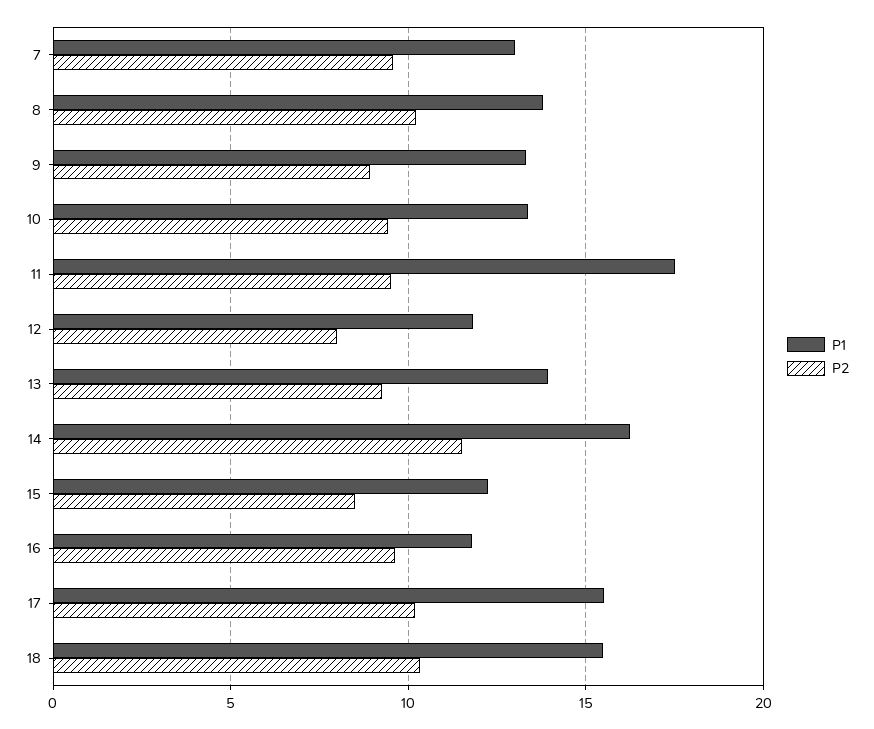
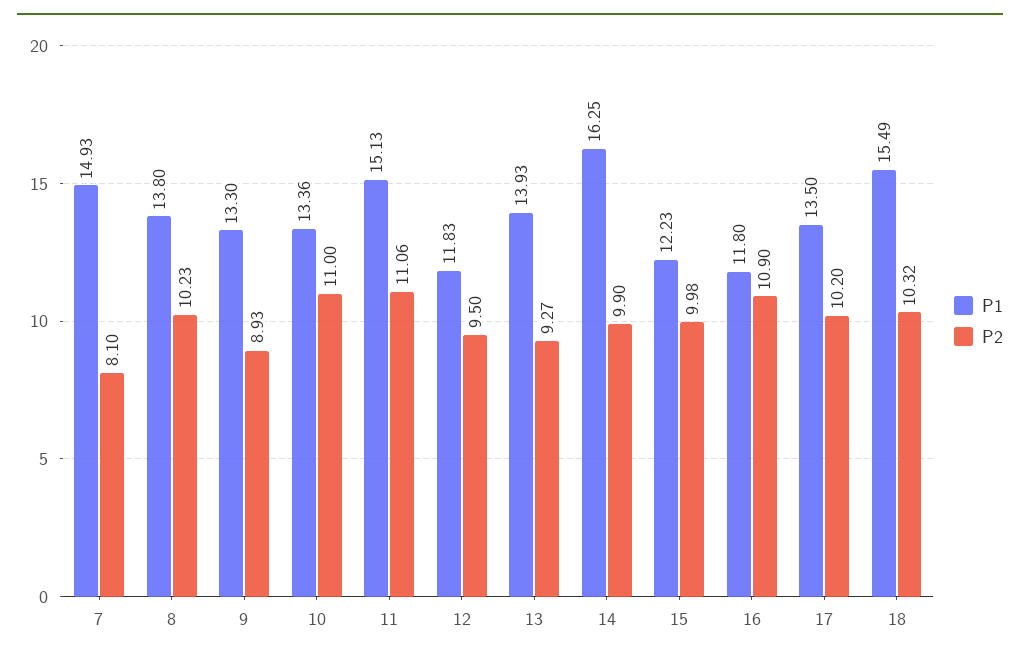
  {
    "P1": {
-     "7": 13,
+     "7": 14.93,
      "8": 13.8,
      "9": 13.3,
      "10": 13.36,
-     "11": 17.5,
+     "11": 15.13,
      "12": 11.83,
      "13": 13.93,
      "14": 16.25,
      "15": 12.23,
      "16": 11.8,
-     "17": 15.5,
+     "17": 13.5,
      "18": 15.49
    },
    "P2": {
-     "7": 9.5,
+     "7": 8.1,
      "8": 10.23,
      "9": 8.93,
-     "10": 9.5,
+     "10": 11,
-     "11": 9.5,
+     "11": 11.06,
-     "12": 8,
+     "12": 9.5,
      "13": 9.27,
-     "14": 11.5,
+     "14": 9.9,
-     "15": 8.5,
+     "15": 9.98,
-     "16": 9.5,
+     "16": 10.9,
      "17": 10.2,
      "18": 10.32
    }
  }

